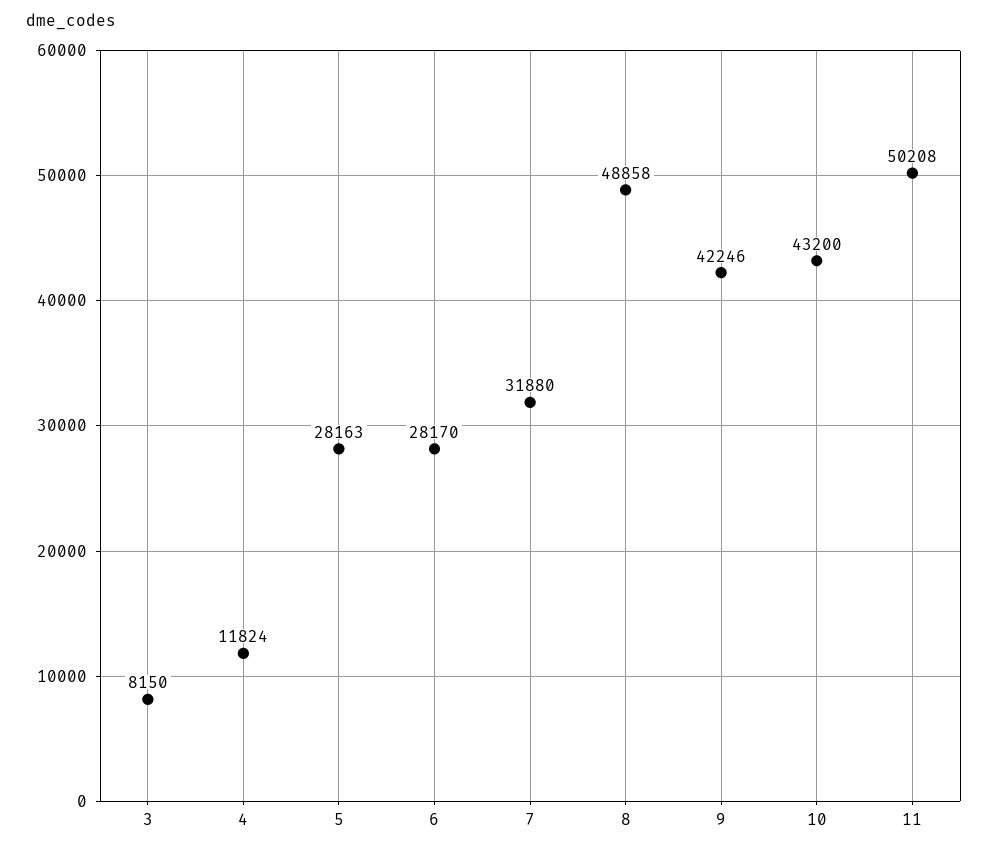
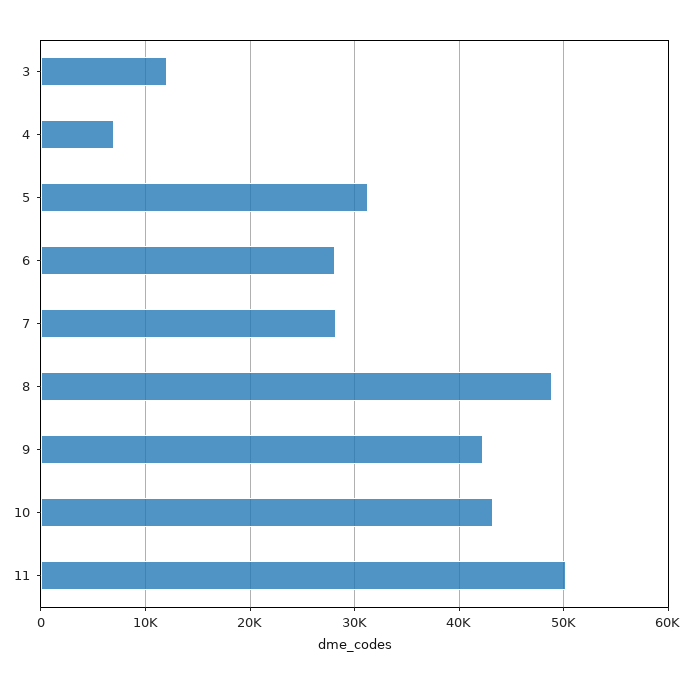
  {
-   "3": 8150,
+   "3": 12000,
-   "4": 11824,
+   "4": 7000,
-   "5": 28163,
+   "5": 31000,
    "6": 28170,
-   "7": 31880,
+   "7": 28000,
    "8": 48858,
    "9": 42246,
    "10": 43200,
    "11": 50208
  }

